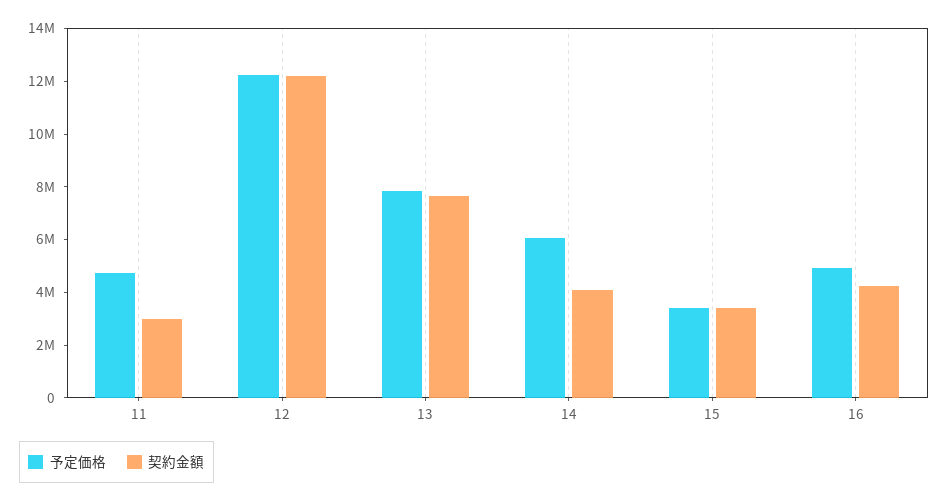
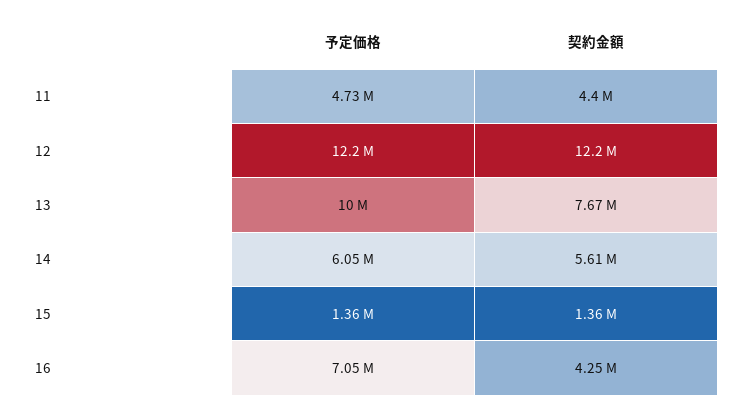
  {
    "予定価格": {
      "11": 4730000,
      "12": 12200000,
-     "13": 8000000,
+     "13": 10000000,
      "14": 6050000,
-     "15": 3500000,
+     "15": 1360000,
-     "16": 5000000
+     "16": 7050000
    },
    "契約金額": {
-     "11": 3000000,
+     "11": 4400000,
      "12": 12200000,
      "13": 7670000,
-     "14": 4000000,
+     "14": 5610000,
-     "15": 3500000,
+     "15": 1360000,
      "16": 4250000
    }
  }

